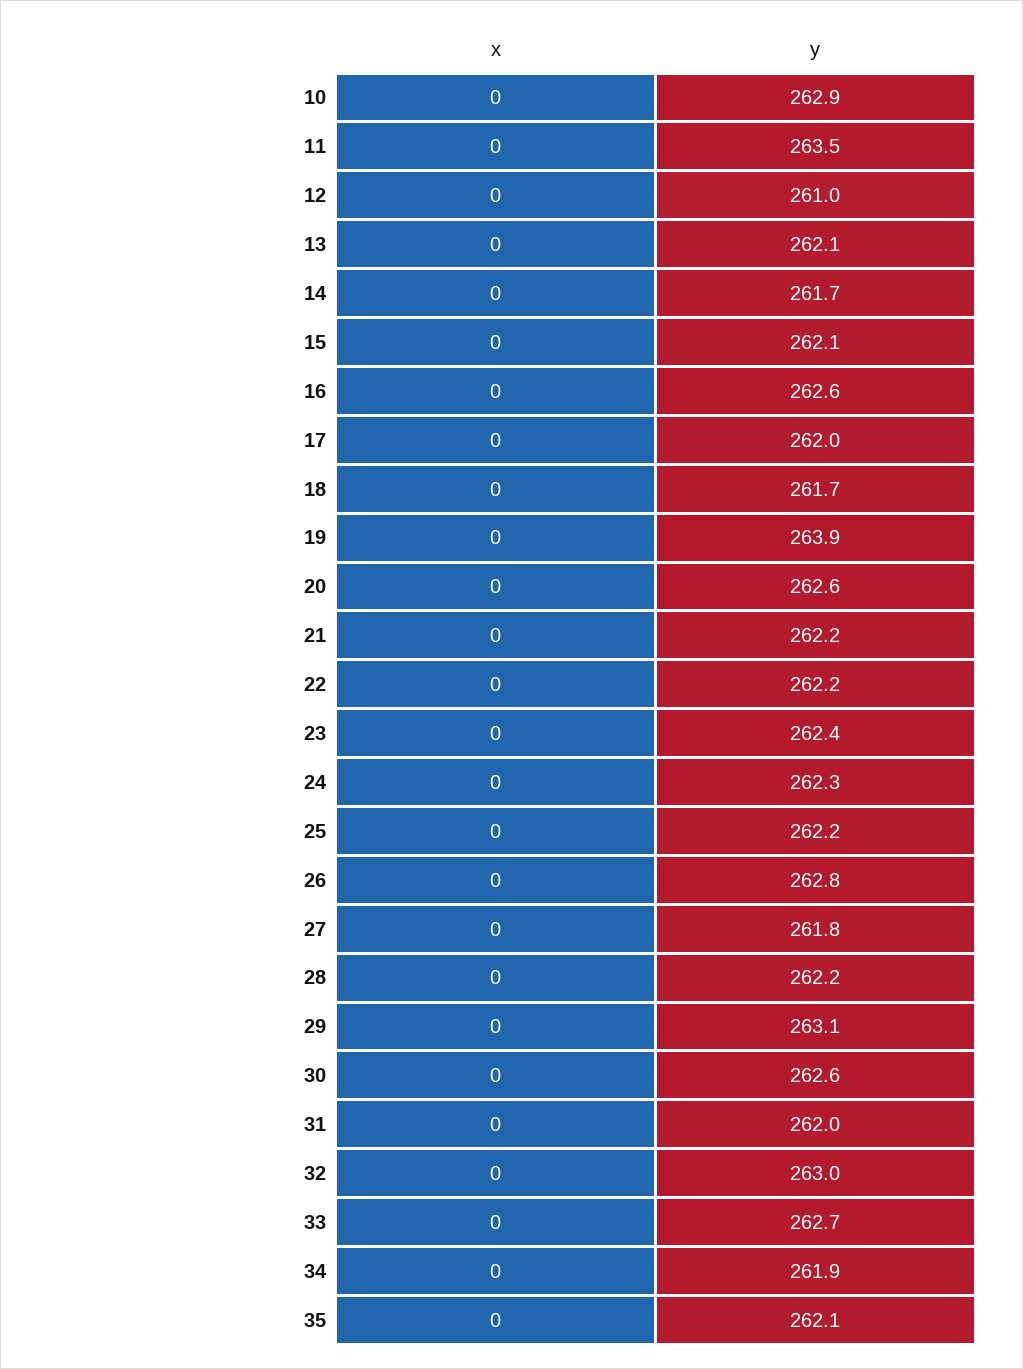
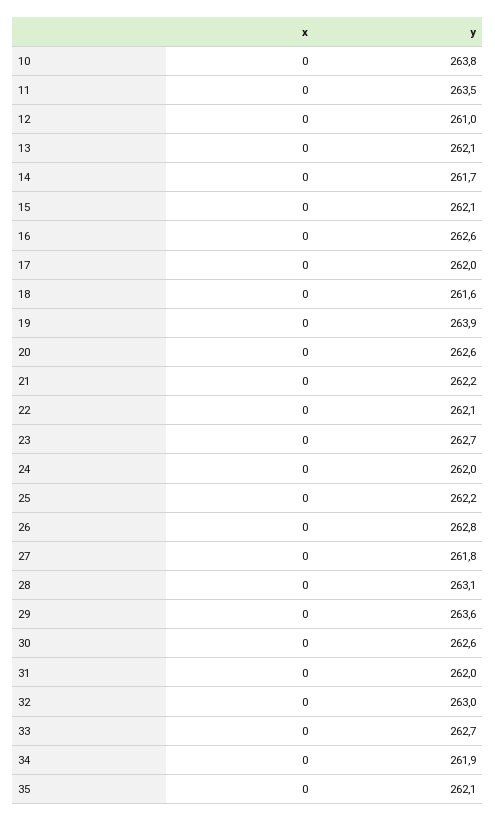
  {
    "x": {
      "10": 0,
      "11": 0,
      "12": 0,
      "13": 0,
      "14": 0,
      "15": 0,
      "16": 0,
      "17": 0,
      "18": 0,
      "19": 0,
      "20": 0,
      "21": 0,
      "22": 0,
      "23": 0,
      "24": 0,
      "25": 0,
      "26": 0,
      "27": 0,
      "28": 0,
      "29": 0,
      "30": 0,
      "31": 0,
      "32": 0,
      "33": 0,
      "34": 0,
      "35": 0
    },
    "y": {
-     "10": 262.9,
+     "10": 263.8,
      "11": 263.5,
      "12": 261,
      "13": 262.1,
      "14": 261.7,
      "15": 262.1,
      "16": 262.6,
      "17": 262,
-     "18": 261.7,
+     "18": 261.6,
      "19": 263.9,
      "20": 262.6,
      "21": 262.2,
-     "22": 262.2,
+     "22": 262.1,
-     "23": 262.4,
+     "23": 262.7,
-     "24": 262.3,
+     "24": 262,
      "25": 262.2,
      "26": 262.8,
      "27": 261.8,
-     "28": 262.2,
+     "28": 263.1,
-     "29": 263.1,
+     "29": 263.6,
      "30": 262.6,
      "31": 262,
      "32": 263,
      "33": 262.7,
      "34": 261.9,
      "35": 262.1
    }
  }

